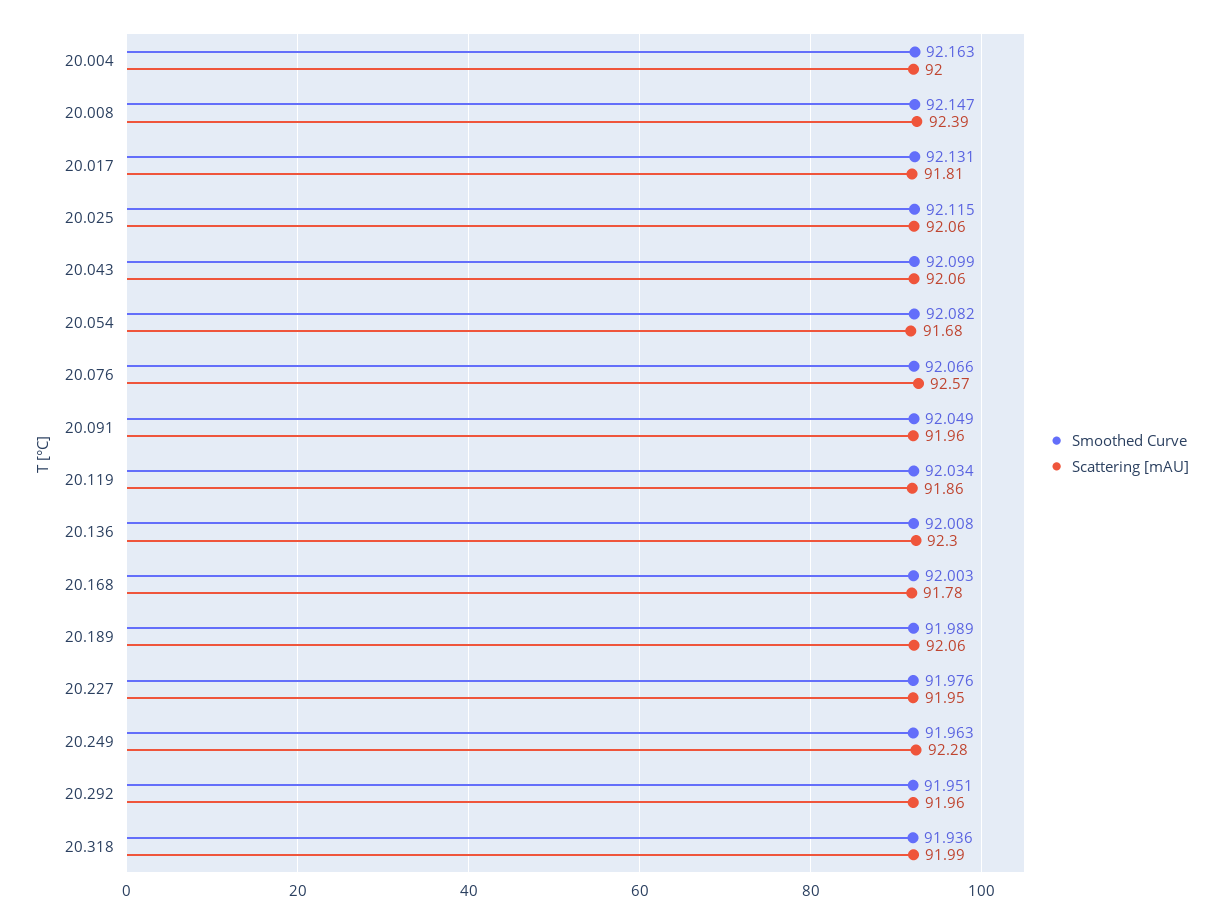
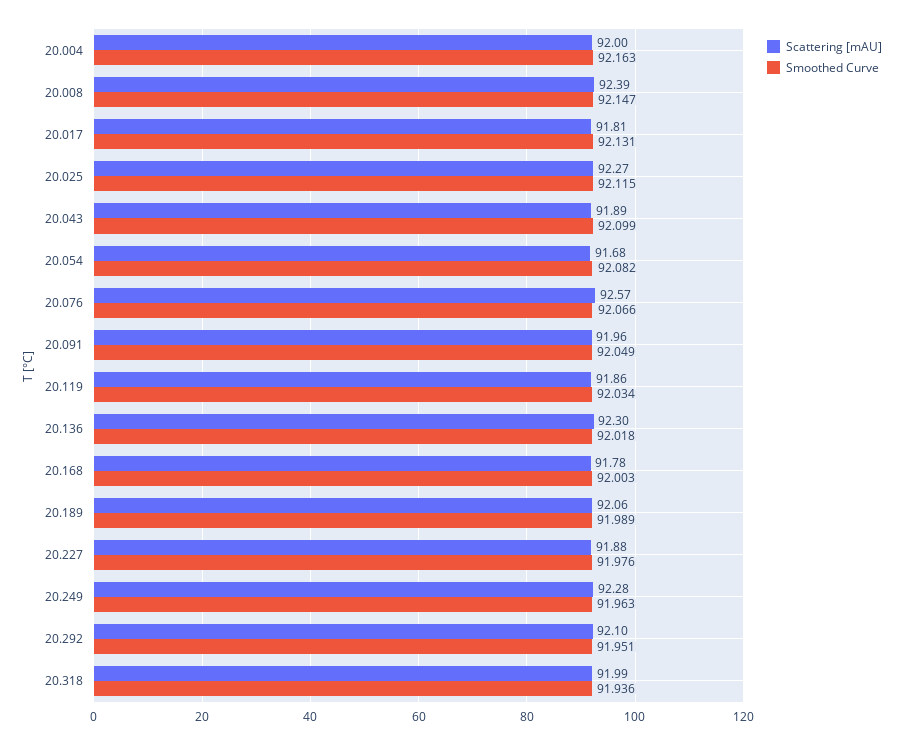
  {
    "Smoothed Curve": {
      "20.004": 92.163,
      "20.008": 92.147,
      "20.017": 92.131,
      "20.025": 92.115,
      "20.043": 92.099,
      "20.054": 92.082,
      "20.076": 92.066,
      "20.091": 92.049,
      "20.119": 92.034,
-     "20.136": 92.008,
+     "20.136": 92.018,
      "20.168": 92.003,
      "20.189": 91.989,
      "20.227": 91.976,
      "20.249": 91.963,
      "20.292": 91.951,
      "20.318": 91.936
    },
    "Scattering [mAU]": {
      "20.004": 92,
      "20.008": 92.39,
      "20.017": 91.81,
-     "20.025": 92.06,
+     "20.025": 92.27,
-     "20.043": 92.06,
+     "20.043": 91.89,
      "20.054": 91.68,
      "20.076": 92.57,
      "20.091": 91.96,
      "20.119": 91.86,
      "20.136": 92.3,
      "20.168": 91.78,
      "20.189": 92.06,
-     "20.227": 91.95,
+     "20.227": 91.88,
      "20.249": 92.28,
-     "20.292": 91.96,
+     "20.292": 92.1,
      "20.318": 91.99
    }
  }

